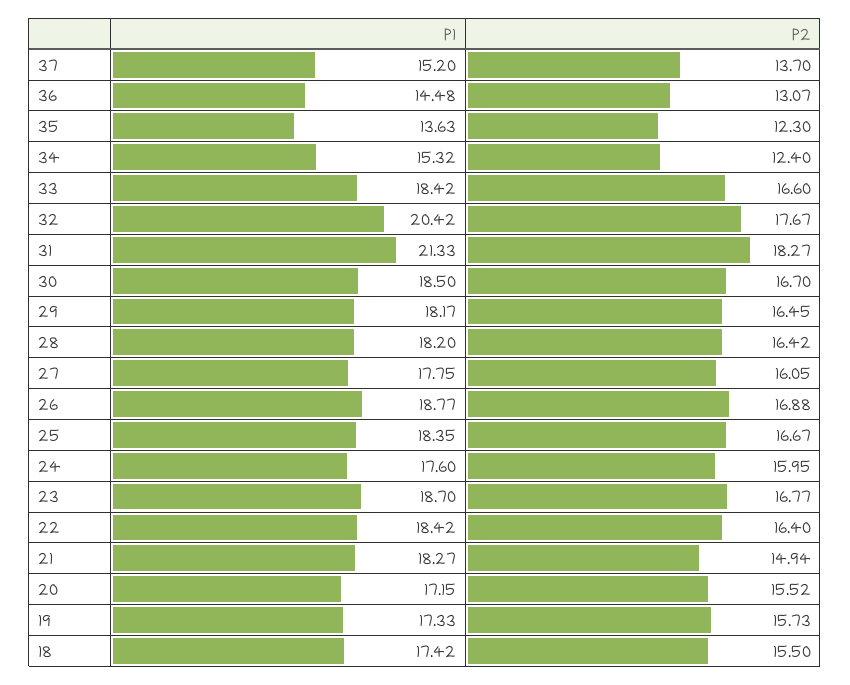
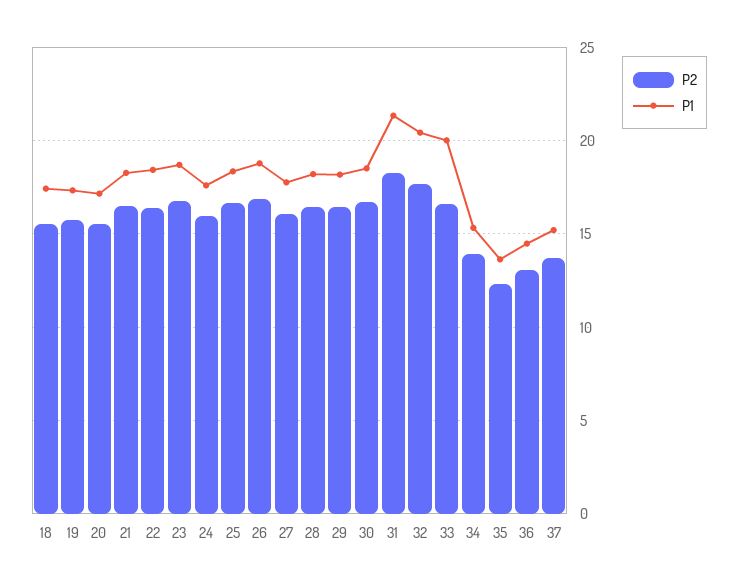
  {
    "P1": {
      "37": 15.2,
      "36": 14.48,
      "35": 13.63,
      "34": 15.32,
-     "33": 18.42,
+     "33": 20,
      "32": 20.42,
      "31": 21.33,
      "30": 18.5,
      "29": 18.17,
      "28": 18.2,
      "27": 17.75,
      "26": 18.77,
      "25": 18.35,
      "24": 17.6,
      "23": 18.7,
      "22": 18.42,
      "21": 18.27,
      "20": 17.15,
      "19": 17.33,
      "18": 17.42
    },
    "P2": {
      "37": 13.7,
      "36": 13.07,
      "35": 12.3,
-     "34": 12.4,
+     "34": 14,
      "33": 16.6,
      "32": 17.67,
      "31": 18.27,
      "30": 16.7,
      "29": 16.45,
      "28": 16.42,
      "27": 16.05,
      "26": 16.88,
      "25": 16.67,
      "24": 15.95,
      "23": 16.77,
      "22": 16.4,
-     "21": 14.94,
+     "21": 16.5,
      "20": 15.52,
      "19": 15.73,
      "18": 15.5
    }
  }

